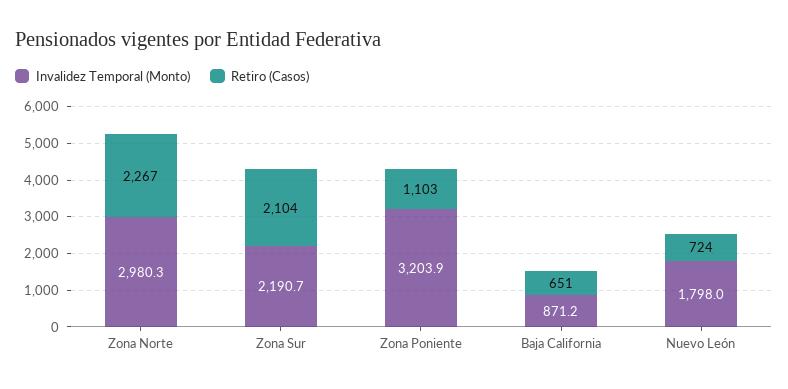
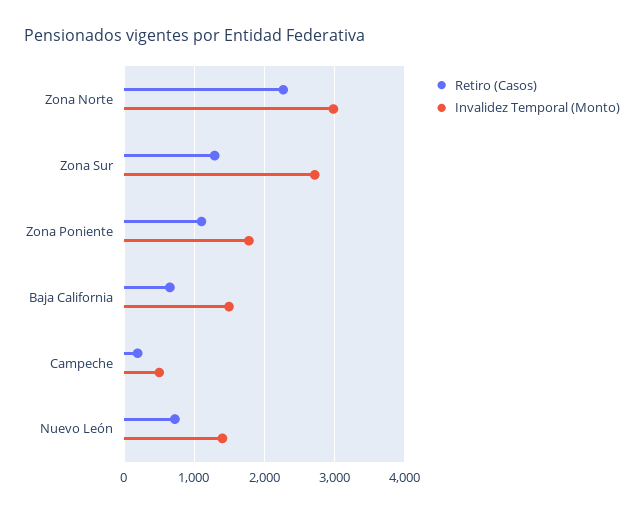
  {
    "Invalidez Temporal (Monto)": {
      "Zona Norte": 2980.3,
-     "Zona Sur": 2190.7,
+     "Zona Sur": 2700,
-     "Zona Poniente": 3203.9,
+     "Zona Poniente": 1800,
-     "Baja California": 871.2,
+     "Baja California": 1500,
-     "Nuevo León": 1798
+     "Nuevo León": 1400,
+     "Campeche": 500
    },
    "Retiro (Casos)": {
      "Zona Norte": 2267,
-     "Zona Sur": 2104,
+     "Zona Sur": 1300,
      "Zona Poniente": 1103,
      "Baja California": 651,
-     "Nuevo León": 724
+     "Nuevo León": 724,
+     "Campeche": 200
    }
  }

